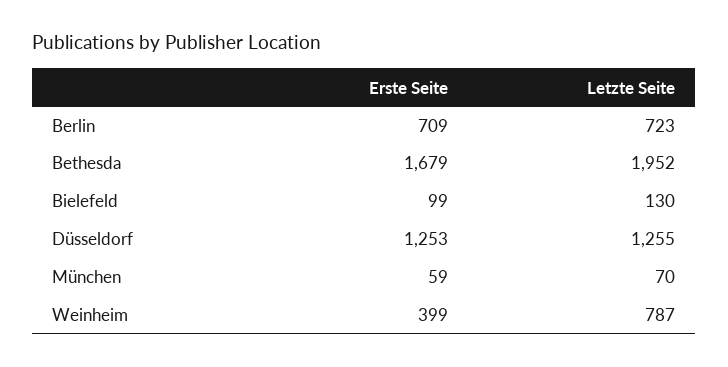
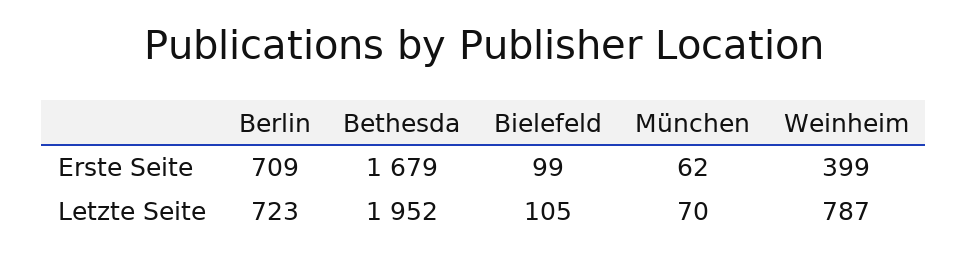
  {
    "Erste Seite": {
      "Berlin": 709,
      "Bethesda": 1679,
      "Bielefeld": 99,
-     "Düsseldorf": 1253,
-     "München": 59,
+     "München": 62,
      "Weinheim": 399
    },
    "Letzte Seite": {
      "Berlin": 723,
      "Bethesda": 1952,
-     "Bielefeld": 130,
+     "Bielefeld": 105,
-     "Düsseldorf": 1255,
      "München": 70,
      "Weinheim": 787
    }
  }

